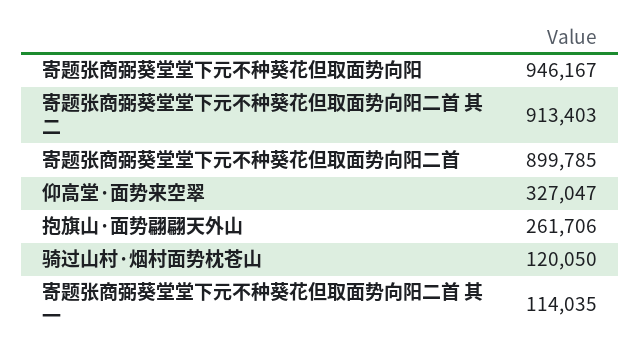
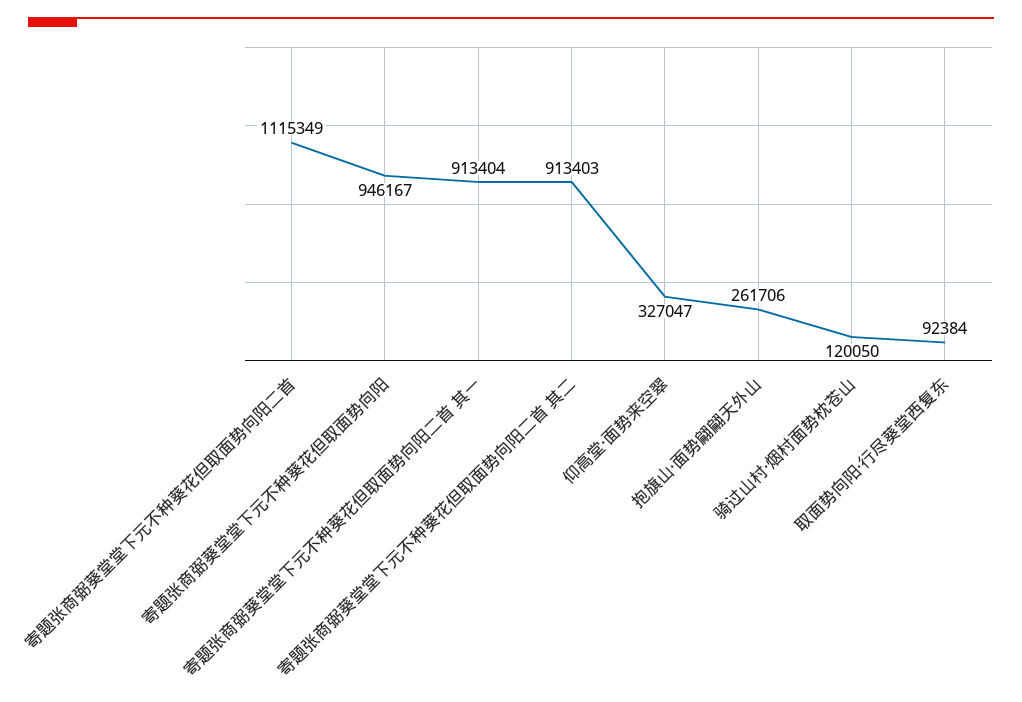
  {
    "寄题张商弼葵堂堂下元不种葵花但取面势向阳": 946167,
    "寄题张商弼葵堂堂下元不种葵花但取面势向阳二首 其二": 913403,
-   "寄题张商弼葵堂堂下元不种葵花但取面势向阳二首": 899785,
+   "寄题张商弼葵堂堂下元不种葵花但取面势向阳二首": 1115349,
    "仰高堂·面势来空翠": 327047,
    "抱旗山·面势翩翩天外山": 261706,
    "骑过山村·烟村面势枕苍山": 120050,
-   "寄题张商弼葵堂堂下元不种葵花但取面势向阳二首 其一": 114035
+   "寄题张商弼葵堂堂下元不种葵花但取面势向阳二首 其一": 913404,
+   "取面势向阳·行尽葵堂西复东": 92384
  }

